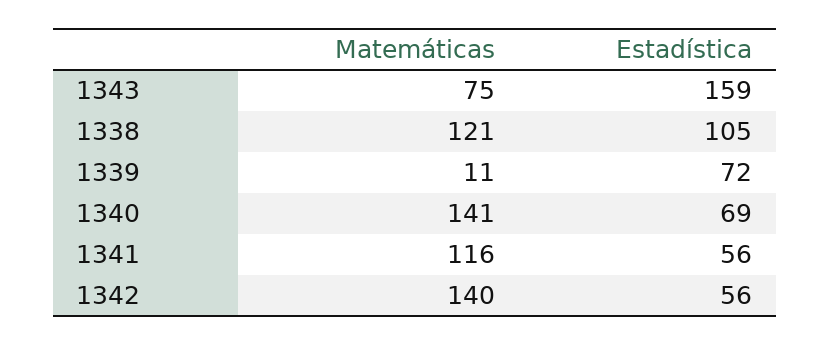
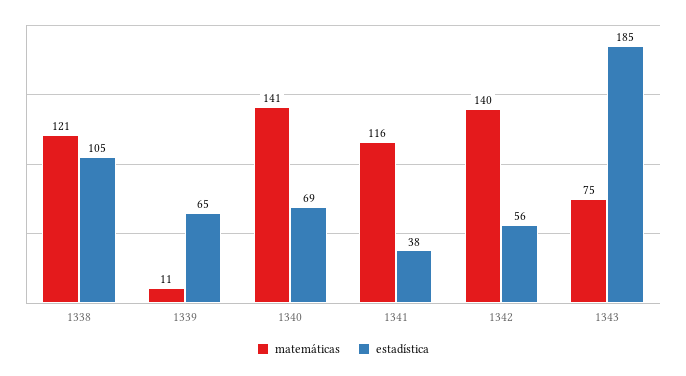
  {
    "Matemáticas": {
      "1343": 75,
      "1338": 121,
      "1339": 11,
      "1340": 141,
      "1341": 116,
      "1342": 140
    },
    "Estadística": {
-     "1343": 159,
+     "1343": 185,
      "1338": 105,
-     "1339": 72,
+     "1339": 65,
      "1340": 69,
-     "1341": 56,
+     "1341": 38,
      "1342": 56
    }
  }

